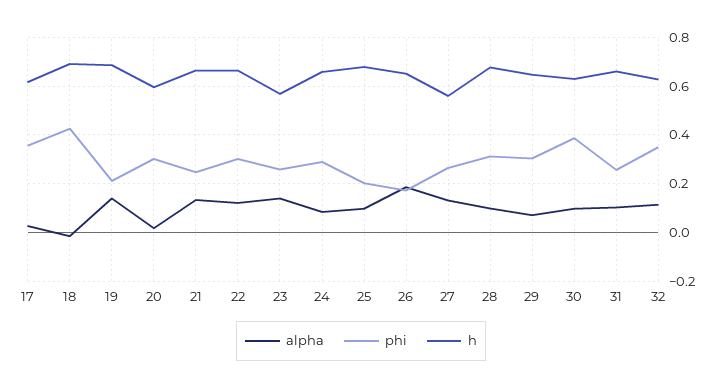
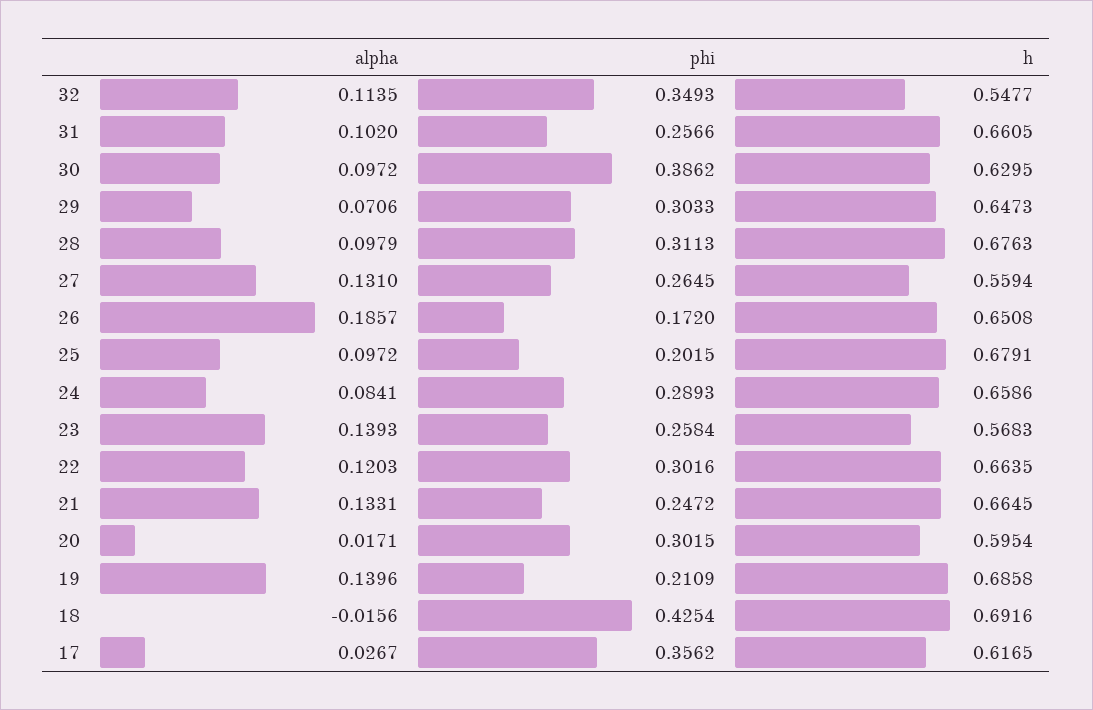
  {
    "alpha": {
      "17": 0.0267,
      "18": -0.0156,
      "19": 0.1396,
      "20": 0.0171,
      "21": 0.1331,
      "22": 0.1203,
      "23": 0.1393,
      "24": 0.0841,
      "25": 0.0972,
      "26": 0.1857,
      "27": 0.131,
      "28": 0.0979,
      "29": 0.0706,
      "30": 0.0972,
      "31": 0.102,
      "32": 0.1135
    },
    "phi": {
      "17": 0.3562,
      "18": 0.4254,
      "19": 0.2109,
      "20": 0.3015,
      "21": 0.2472,
      "22": 0.3016,
      "23": 0.2584,
      "24": 0.2893,
      "25": 0.2015,
      "26": 0.172,
      "27": 0.2645,
      "28": 0.3113,
      "29": 0.3033,
      "30": 0.3862,
      "31": 0.2566,
      "32": 0.3493
    },
    "h": {
      "17": 0.6165,
      "18": 0.6916,
      "19": 0.6858,
      "20": 0.5954,
      "21": 0.6645,
      "22": 0.6635,
      "23": 0.5683,
      "24": 0.6586,
      "25": 0.6791,
      "26": 0.6508,
      "27": 0.5594,
      "28": 0.6763,
      "29": 0.6473,
      "30": 0.6295,
      "31": 0.6605,
-     "32": 0.625
+     "32": 0.5477
    }
  }

